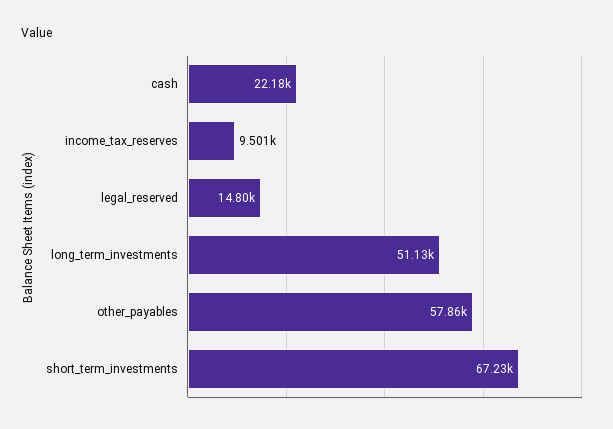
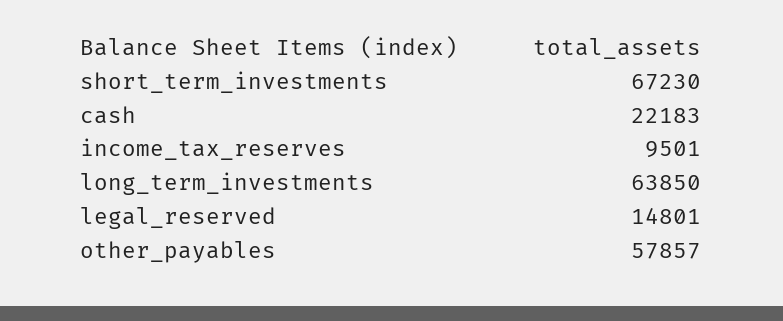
  {
    "cash": 22183,
    "income_tax_reserves": 9501,
    "legal_reserved": 14801,
-   "long_term_investments": 51130,
+   "long_term_investments": 63850,
    "other_payables": 57857,
    "short_term_investments": 67230
  }

